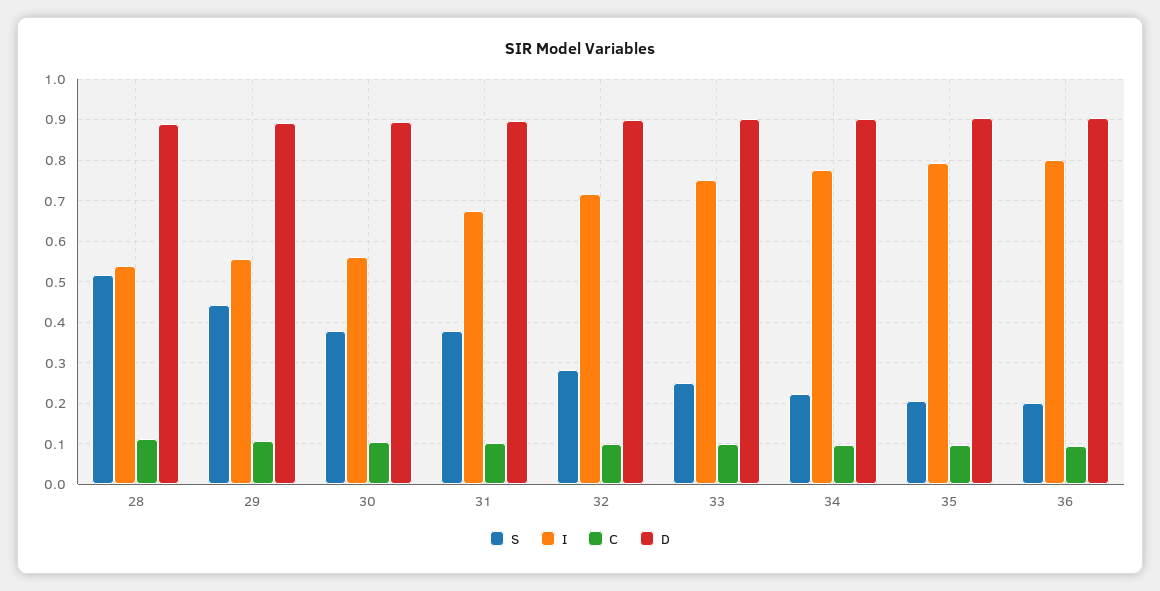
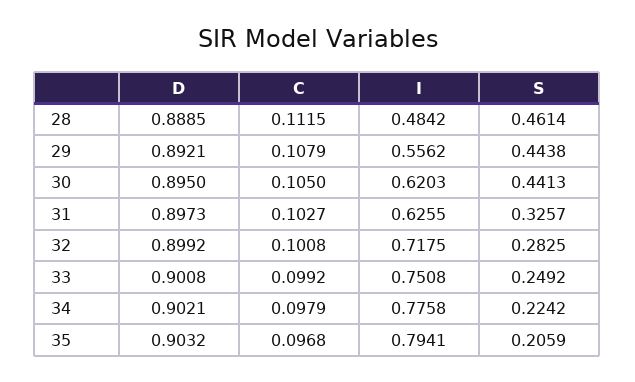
  {
    "S": {
-     "28": 0.52,
+     "28": 0.4614,
      "29": 0.4438,
-     "30": 0.38,
+     "30": 0.4413,
-     "31": 0.38,
+     "31": 0.3257,
      "32": 0.2825,
      "33": 0.2492,
      "34": 0.2242,
-     "35": 0.2059,
+     "35": 0.2059
-     "36": 0.2
    },
    "I": {
-     "28": 0.54,
+     "28": 0.4842,
      "29": 0.5562,
-     "30": 0.56,
+     "30": 0.6203,
-     "31": 0.68,
+     "31": 0.6255,
      "32": 0.7175,
      "33": 0.7508,
      "34": 0.7758,
-     "35": 0.7941,
+     "35": 0.7941
-     "36": 0.8
    },
    "C": {
      "28": 0.1115,
      "29": 0.1079,
      "30": 0.105,
      "31": 0.1027,
      "32": 0.1008,
      "33": 0.0992,
      "34": 0.0979,
-     "35": 0.0968,
+     "35": 0.0968
-     "36": 0.1
    },
    "D": {
      "28": 0.8885,
      "29": 0.8921,
      "30": 0.895,
      "31": 0.8973,
      "32": 0.8992,
      "33": 0.9008,
      "34": 0.9021,
-     "35": 0.9032,
+     "35": 0.9032
-     "36": 0.9
    }
  }

